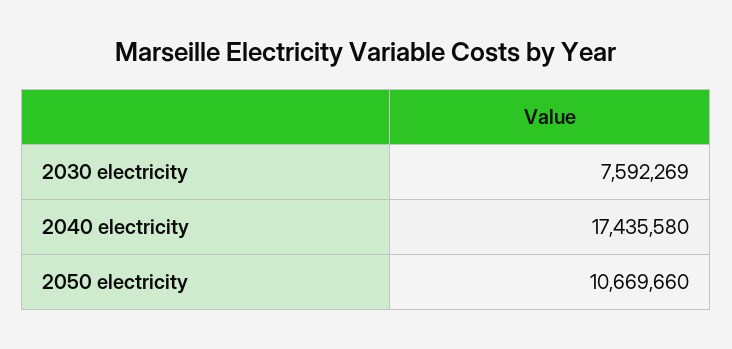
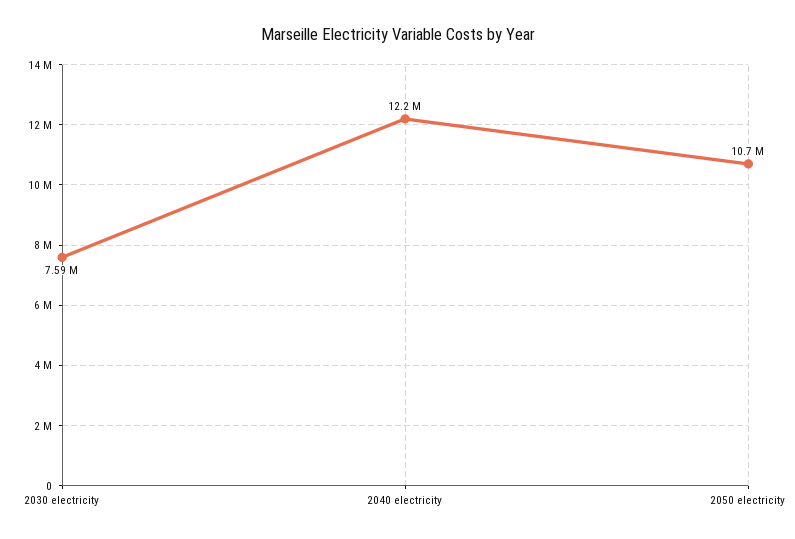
  {
    "2030 electricity": 7592269,
-   "2040 electricity": 17435580,
+   "2040 electricity": 12200000,
    "2050 electricity": 10669660
  }

